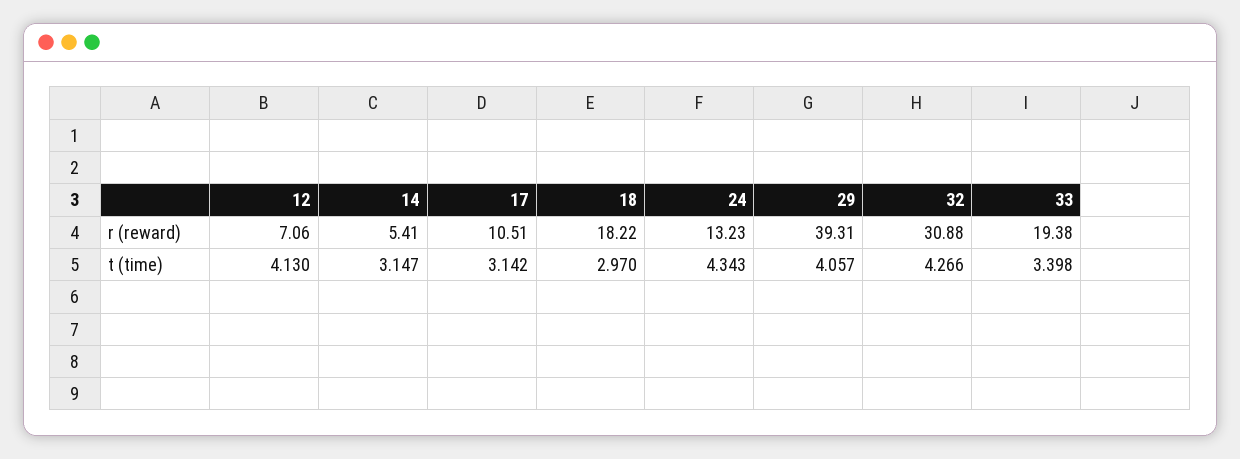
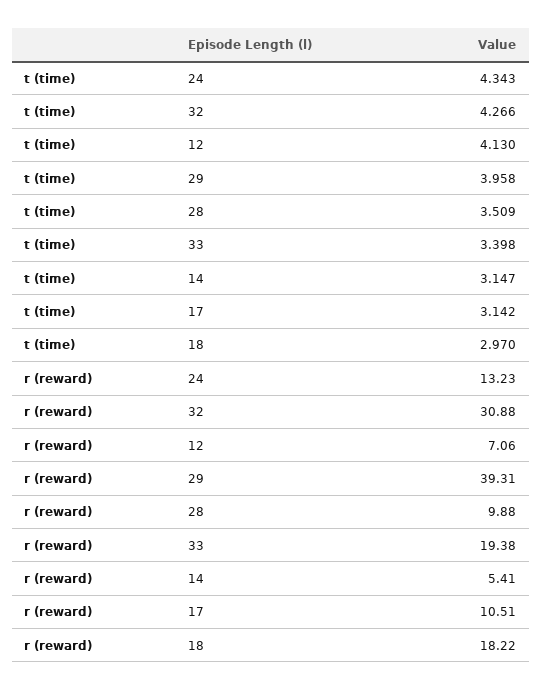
  {
    "12": {
      "r (reward)": 7.06,
      "t (time)": 4.13
    },
    "14": {
      "r (reward)": 5.41,
      "t (time)": 3.147
    },
    "17": {
      "r (reward)": 10.51,
      "t (time)": 3.142
    },
    "18": {
      "r (reward)": 18.22,
      "t (time)": 2.97
    },
    "24": {
      "r (reward)": 13.23,
      "t (time)": 4.343
    },
    "29": {
      "r (reward)": 39.31,
-     "t (time)": 4.057
+     "t (time)": 3.958
    },
    "32": {
      "r (reward)": 30.88,
      "t (time)": 4.266
    },
    "33": {
      "r (reward)": 19.38,
      "t (time)": 3.398
-   }
+   },
+   "28": {
+     "t (time)": 3.509,
+     "r (reward)": 9.88
+   }
  }

